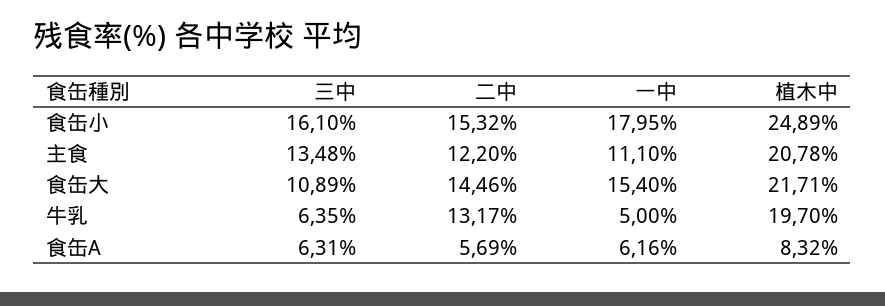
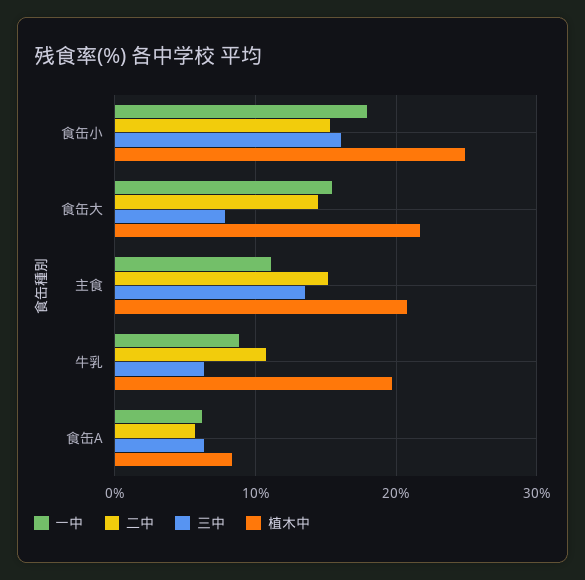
  {
    "三中": {
      "食缶小": 16.1,
      "主食": 13.48,
-     "食缶大": 10.89,
+     "食缶大": 8,
      "牛乳": 6.35,
      "食缶A": 6.31
    },
    "二中": {
      "食缶小": 15.32,
-     "主食": 12.2,
+     "主食": 15,
      "食缶大": 14.46,
-     "牛乳": 13.17,
+     "牛乳": 11,
      "食缶A": 5.69
    },
    "一中": {
      "食缶小": 17.95,
      "主食": 11.1,
      "食缶大": 15.4,
-     "牛乳": 5,
+     "牛乳": 9,
      "食缶A": 6.16
    },
    "植木中": {
      "食缶小": 24.89,
      "主食": 20.78,
      "食缶大": 21.71,
      "牛乳": 19.7,
      "食缶A": 8.32
    }
  }

